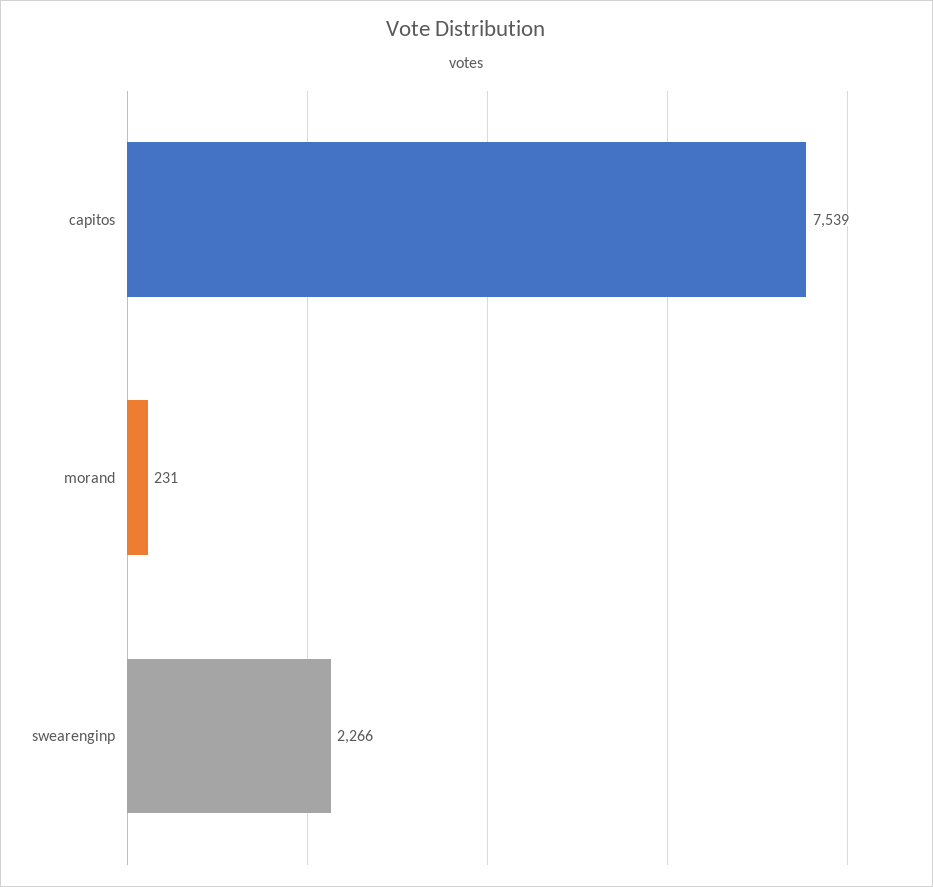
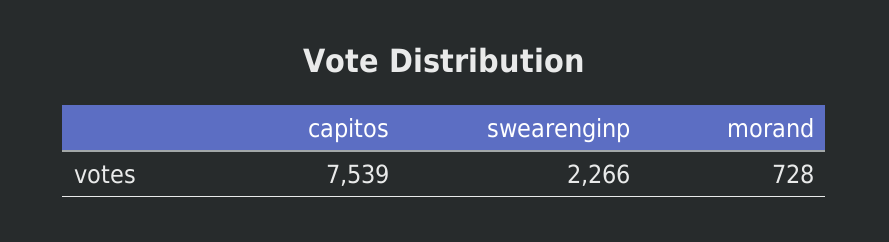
  {
    "capitos": 7539,
-   "morand": 231,
+   "morand": 728,
    "swearenginp": 2266
  }

